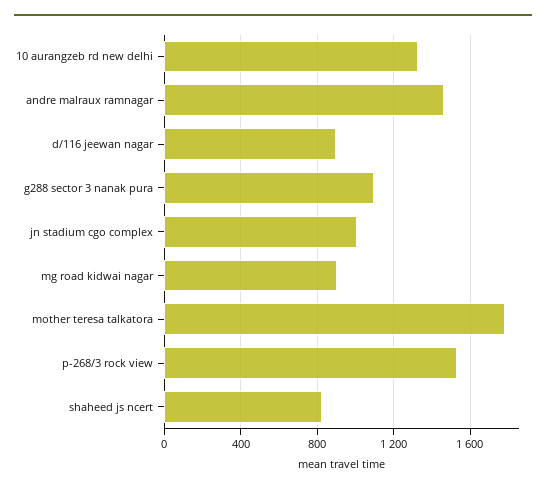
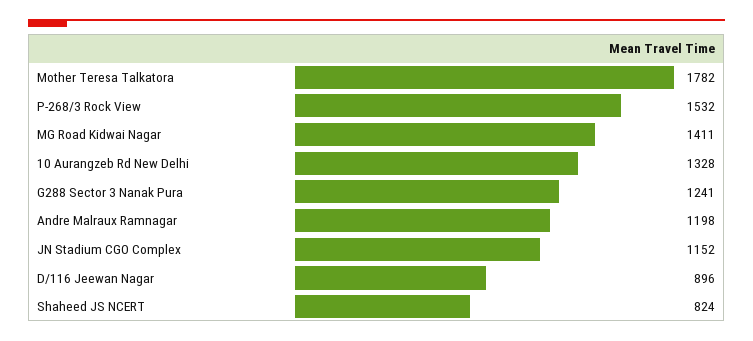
  {
    "10 aurangzeb rd new delhi": 1328,
-   "andre malraux ramnagar": 1450,
+   "andre malraux ramnagar": 1198,
    "d/116 jeewan nagar": 896,
-   "g288 sector 3 nanak pura": 1100,
+   "g288 sector 3 nanak pura": 1241,
-   "jn stadium cgo complex": 1000,
+   "jn stadium cgo complex": 1152,
-   "mg road kidwai nagar": 900,
+   "mg road kidwai nagar": 1411,
    "mother teresa talkatora": 1782,
    "p-268/3 rock view": 1532,
    "shaheed js ncert": 824
  }

